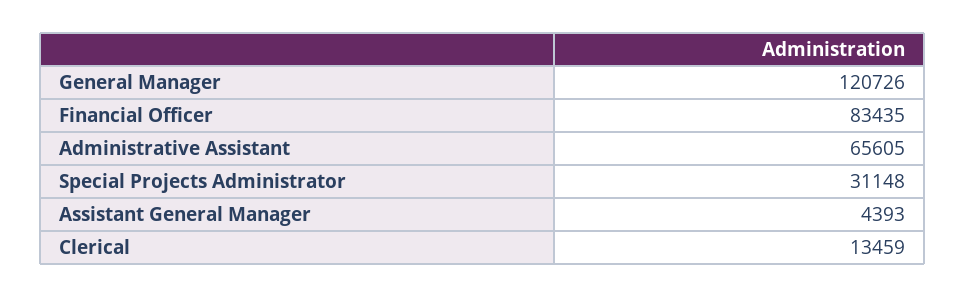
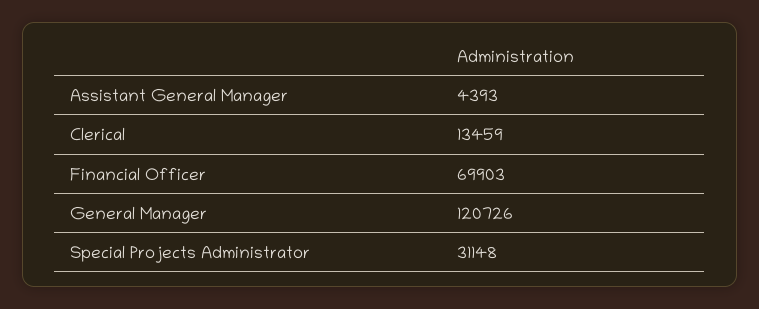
  {
    "General Manager": 120726,
-   "Financial Officer": 83435,
+   "Financial Officer": 69903,
-   "Administrative Assistant": 65605,
    "Special Projects Administrator": 31148,
    "Assistant General Manager": 4393,
    "Clerical": 13459
  }

